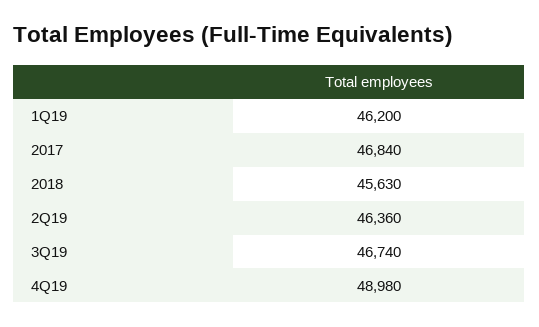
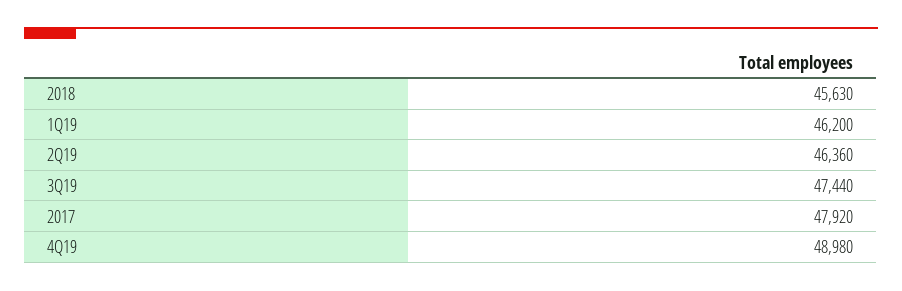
  {
    "1Q19": 46200,
-   "2017": 46840,
+   "2017": 47920,
    "2018": 45630,
    "2Q19": 46360,
-   "3Q19": 46740,
+   "3Q19": 47440,
    "4Q19": 48980
  }

